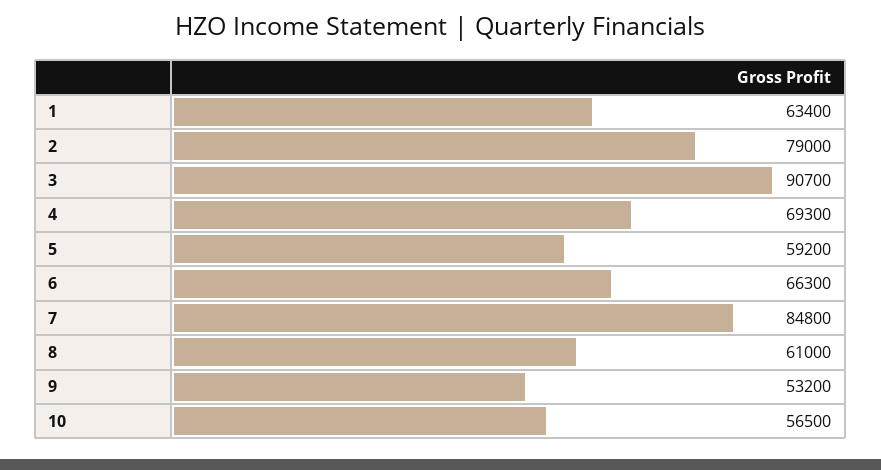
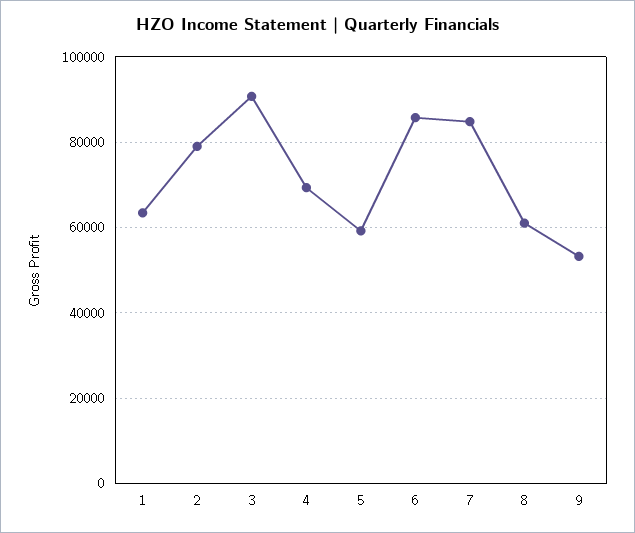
  {
    "1": 63400,
    "2": 79000,
    "3": 90700,
    "4": 69300,
    "5": 59200,
-   "6": 66300,
+   "6": 86000,
    "7": 84800,
    "8": 61000,
-   "9": 53200,
+   "9": 53200
-   "10": 56500
  }

